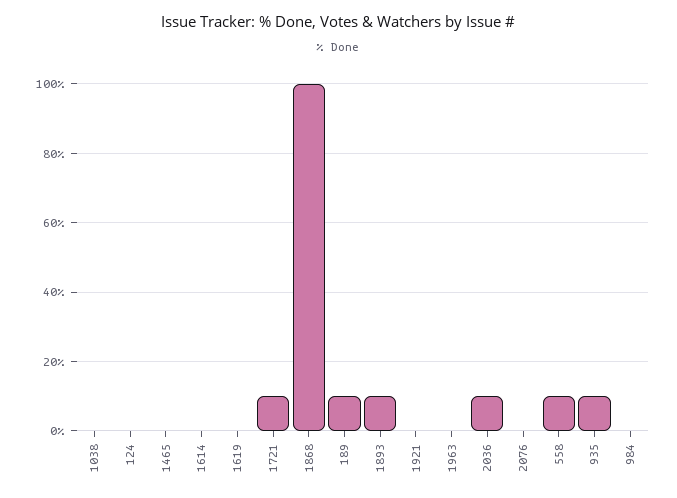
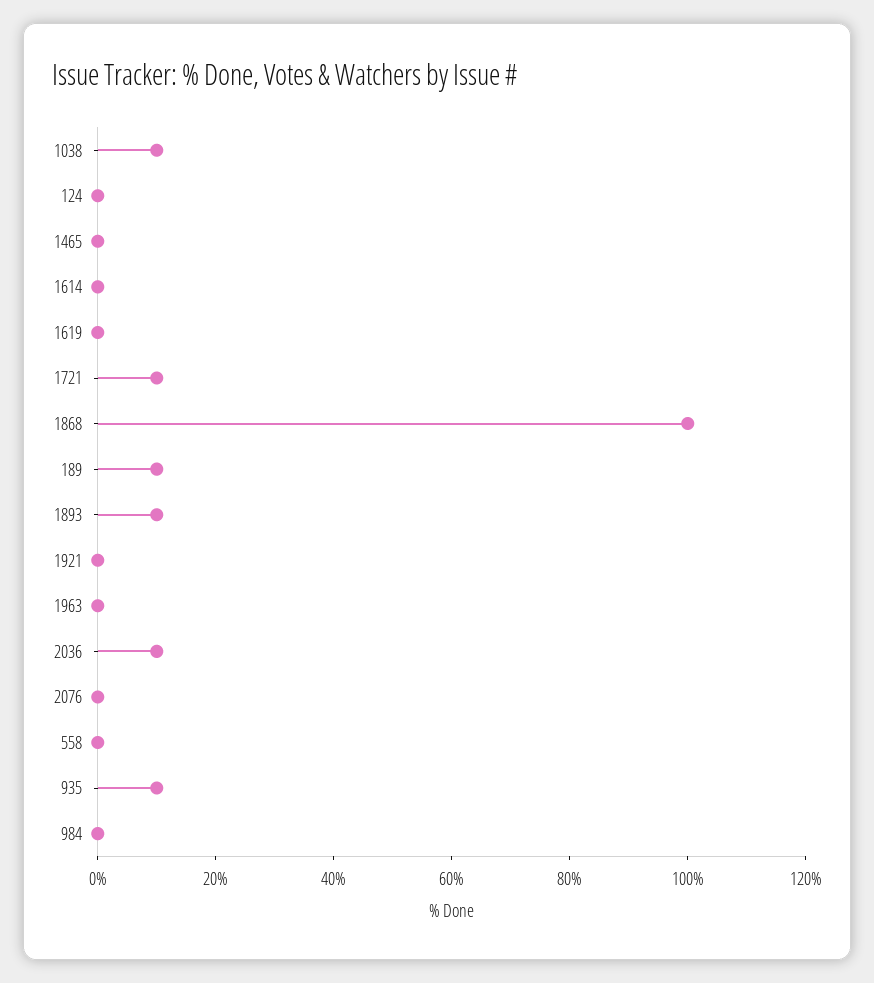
  {
-   "1038": 0,
+   "1038": 10,
    "124": 0,
    "1465": 0,
    "1614": 0,
    "1619": 0,
    "1721": 10,
    "1868": 100,
    "189": 10,
    "1893": 10,
    "1921": 0,
    "1963": 0,
    "2036": 10,
    "2076": 0,
-   "558": 10,
+   "558": 0,
    "935": 10,
    "984": 0
  }

